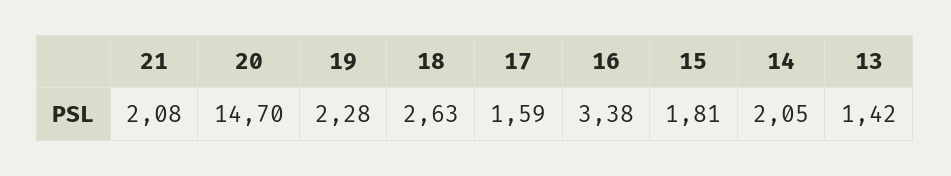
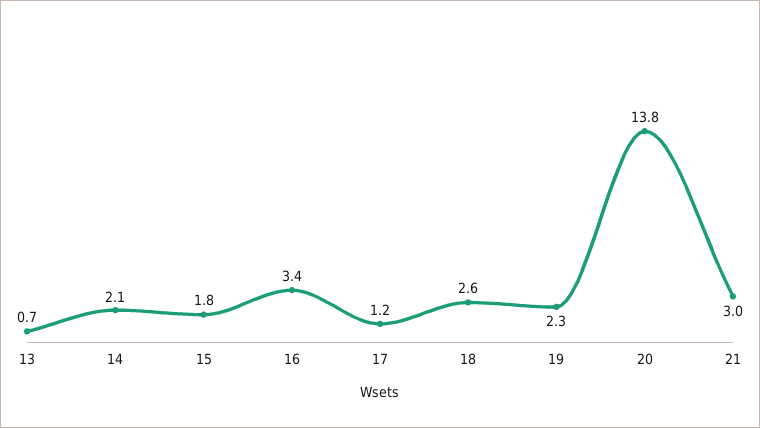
  {
-   "21": 2.08,
+   "21": 3,
-   "20": 14.7,
+   "20": 13.8,
    "19": 2.28,
    "18": 2.63,
-   "17": 1.59,
+   "17": 1.2,
    "16": 3.38,
    "15": 1.81,
    "14": 2.05,
-   "13": 1.42
+   "13": 0.7
  }

